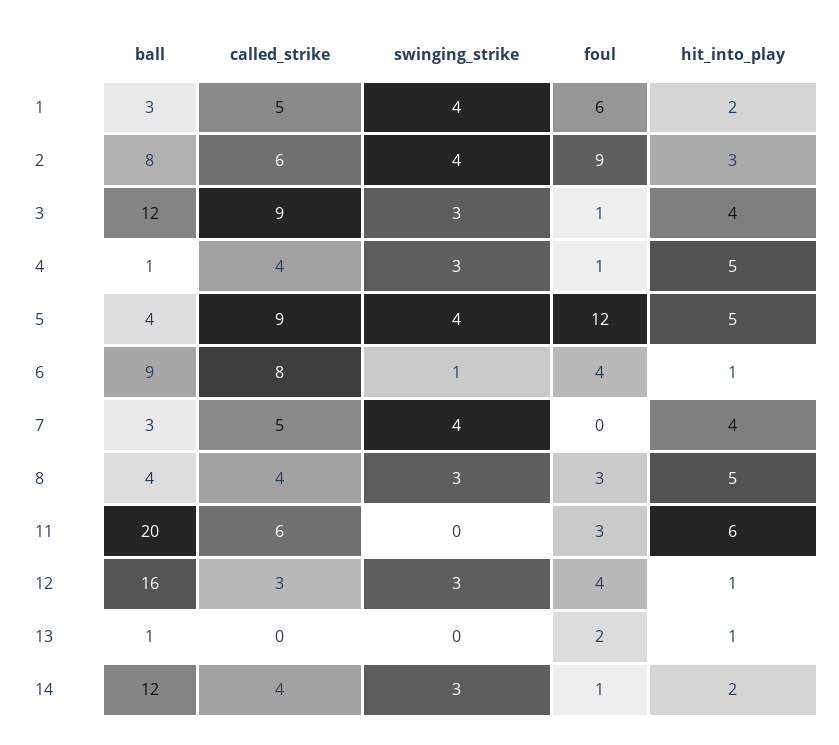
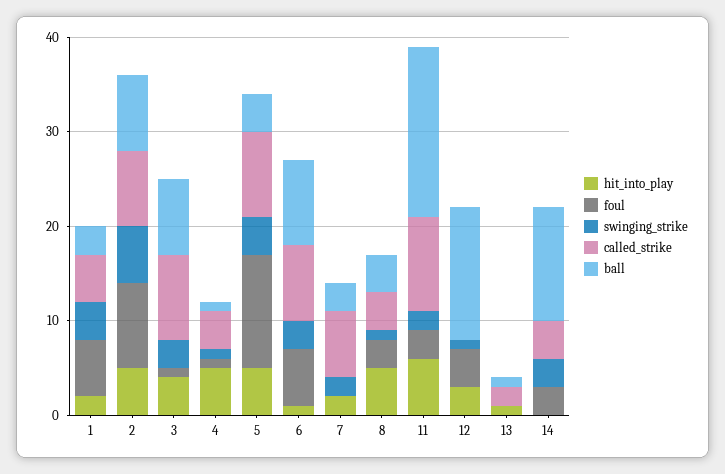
  {
    "ball": {
      "1": 3,
      "2": 8,
-     "3": 12,
+     "3": 8,
      "4": 1,
      "5": 4,
      "6": 9,
      "7": 3,
      "8": 4,
-     "11": 20,
+     "11": 18,
-     "12": 16,
+     "12": 14,
      "13": 1,
      "14": 12
    },
    "called_strike": {
      "1": 5,
-     "2": 6,
+     "2": 8,
      "3": 9,
      "4": 4,
      "5": 9,
      "6": 8,
-     "7": 5,
+     "7": 7,
      "8": 4,
-     "11": 6,
+     "11": 10,
-     "12": 3,
+     "12": 0,
-     "13": 0,
+     "13": 2,
      "14": 4
    },
    "swinging_strike": {
      "1": 4,
-     "2": 4,
+     "2": 6,
      "3": 3,
-     "4": 3,
+     "4": 1,
      "5": 4,
-     "6": 1,
+     "6": 3,
-     "7": 4,
+     "7": 2,
-     "8": 3,
+     "8": 1,
-     "11": 0,
+     "11": 2,
-     "12": 3,
+     "12": 1,
      "13": 0,
      "14": 3
    },
    "foul": {
      "1": 6,
      "2": 9,
      "3": 1,
      "4": 1,
      "5": 12,
-     "6": 4,
+     "6": 6,
      "7": 0,
      "8": 3,
      "11": 3,
      "12": 4,
-     "13": 2,
+     "13": 0,
-     "14": 1
+     "14": 3
    },
    "hit_into_play": {
      "1": 2,
-     "2": 3,
+     "2": 5,
      "3": 4,
      "4": 5,
      "5": 5,
      "6": 1,
-     "7": 4,
+     "7": 2,
      "8": 5,
      "11": 6,
-     "12": 1,
+     "12": 3,
      "13": 1,
-     "14": 2
+     "14": 0
    }
  }

